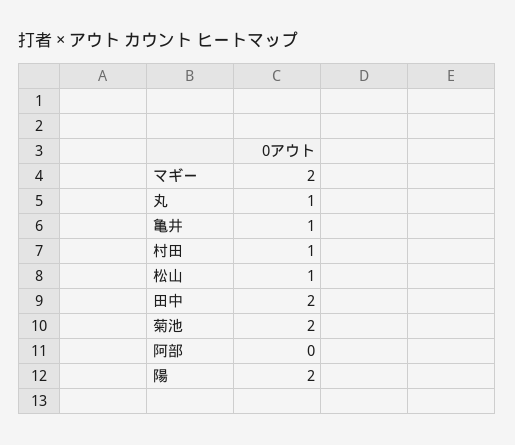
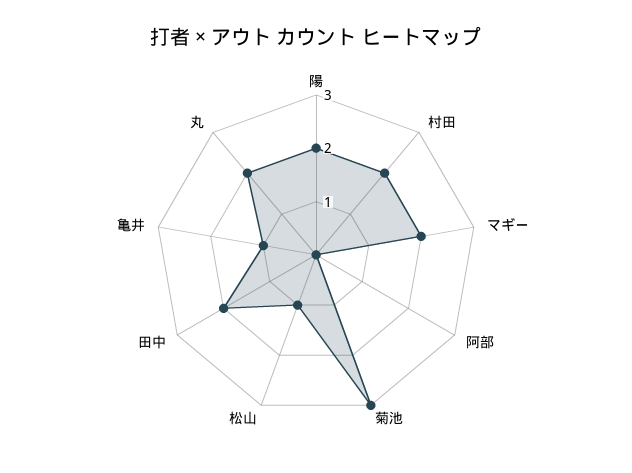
  {
    "マギー": 2,
-   "丸": 1,
+   "丸": 2,
    "亀井": 1,
-   "村田": 1,
+   "村田": 2,
    "松山": 1,
    "田中": 2,
-   "菊池": 2,
+   "菊池": 3,
    "阿部": 0,
    "陽": 2
  }

